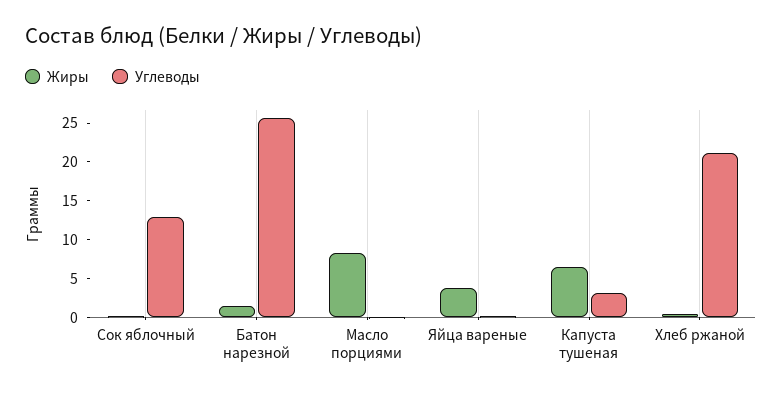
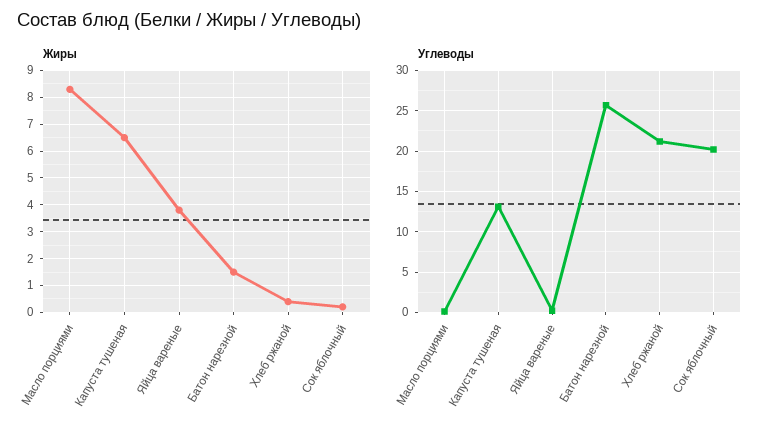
  {
    "Жиры": {
      "Сок яблочный": 0,
      "Батон нарезной": 1.5,
      "Масло порциями": 8.5,
      "Яйца вареные": 4,
      "Капуста тушеная": 6.5,
      "Хлеб ржаной": 0.5
    },
    "Углеводы": {
-     "Сок яблочный": 12.5,
+     "Сок яблочный": 20,
      "Батон нарезной": 26,
      "Масло порциями": 0,
      "Яйца вареные": 0,
-     "Капуста тушеная": 2.5,
+     "Капуста тушеная": 13,
      "Хлеб ржаной": 21
    }
  }

